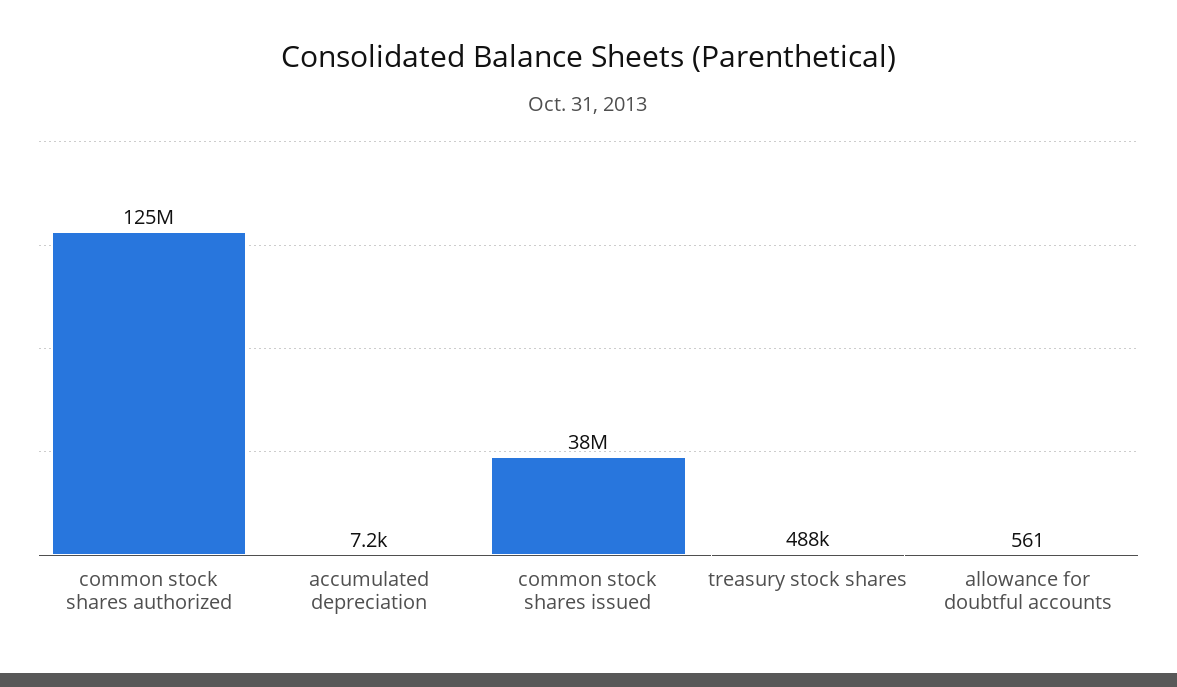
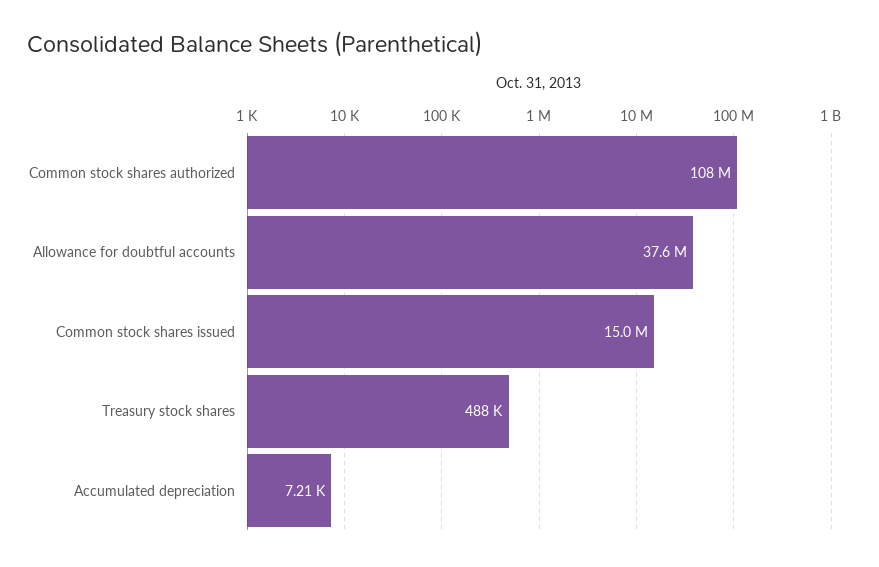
  {
-   "common stock shares authorized": 125000000,
+   "common stock shares authorized": 108000000,
    "accumulated depreciation": 7210,
-   "common stock shares issued": 38000000,
+   "common stock shares issued": 15000000,
    "treasury stock shares": 488000,
-   "allowance for doubtful accounts": 561
+   "allowance for doubtful accounts": 37600000
  }

